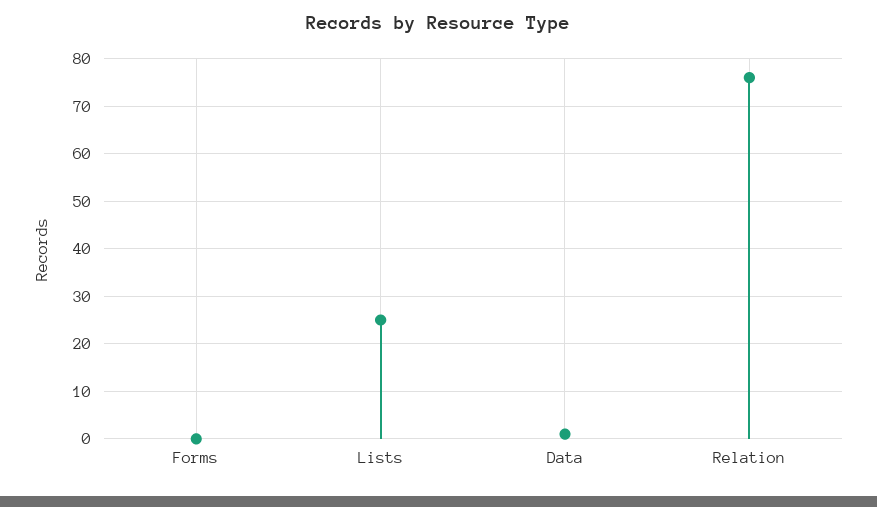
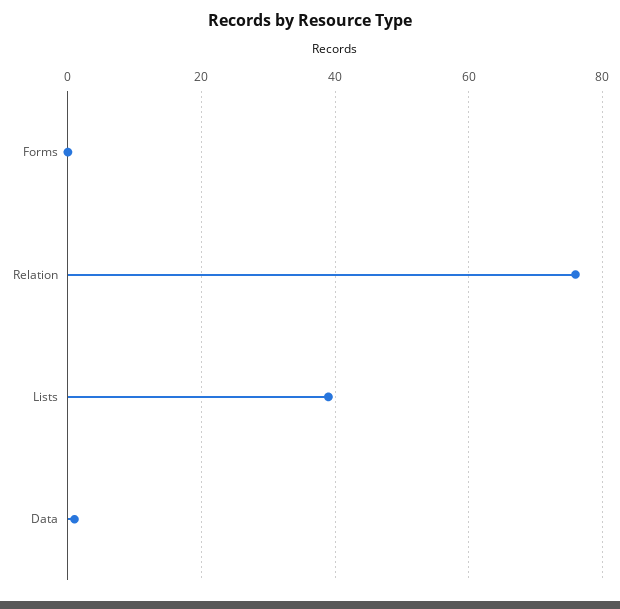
  {
    "Forms": 0,
-   "Lists": 25,
+   "Lists": 40,
    "Data": 0,
    "Relation": 75
  }

